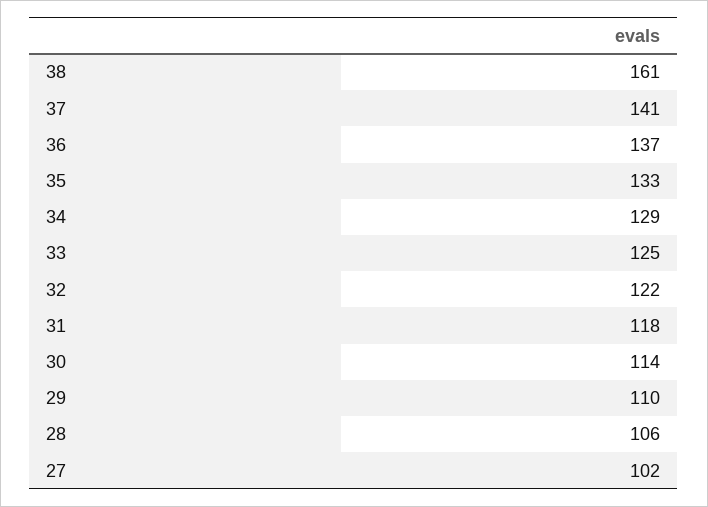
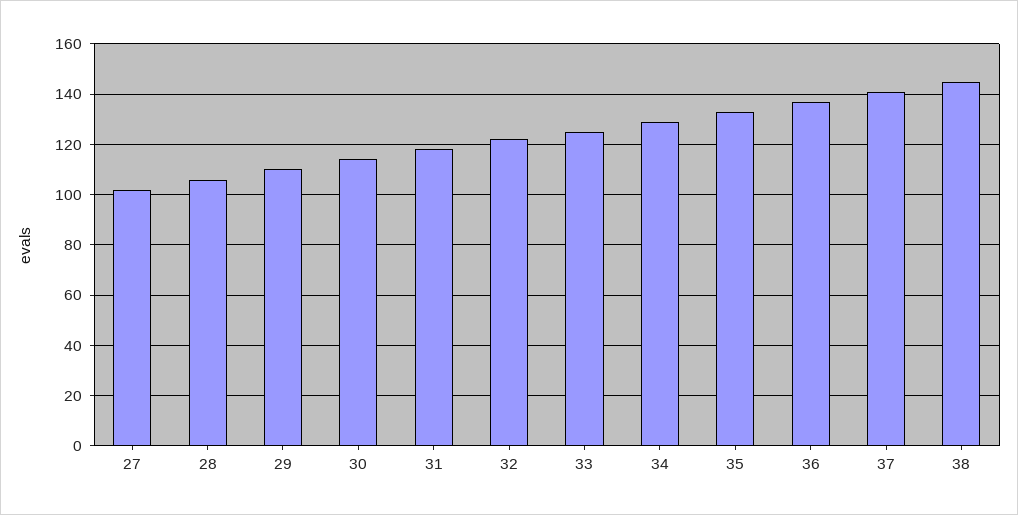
  {
-   "38": 161,
+   "38": 145,
    "37": 141,
    "36": 137,
    "35": 133,
    "34": 129,
    "33": 125,
    "32": 122,
    "31": 118,
    "30": 114,
    "29": 110,
    "28": 106,
    "27": 102
  }

